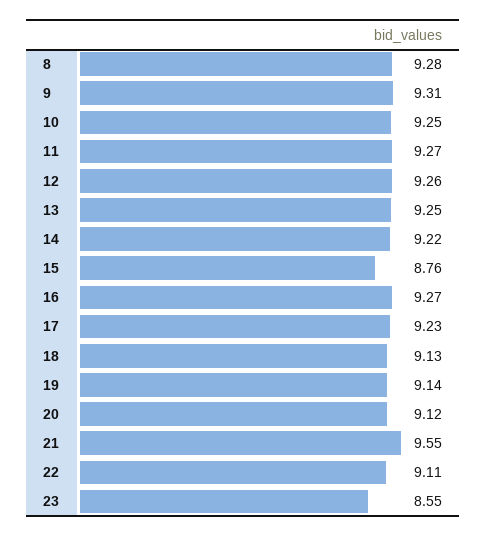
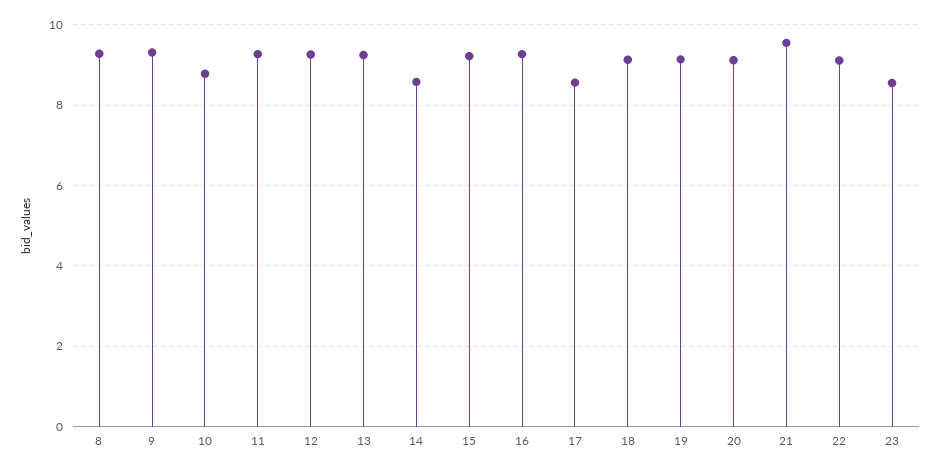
  {
    "8": 9.28,
    "9": 9.31,
-   "10": 9.25,
+   "10": 8.8,
    "11": 9.27,
    "12": 9.26,
    "13": 9.25,
-   "14": 9.22,
+   "14": 8.6,
-   "15": 8.76,
+   "15": 9.2,
    "16": 9.27,
-   "17": 9.23,
+   "17": 8.6,
    "18": 9.13,
    "19": 9.14,
    "20": 9.12,
    "21": 9.55,
    "22": 9.11,
    "23": 8.55
  }

